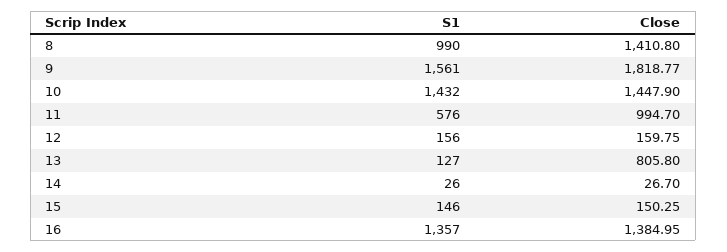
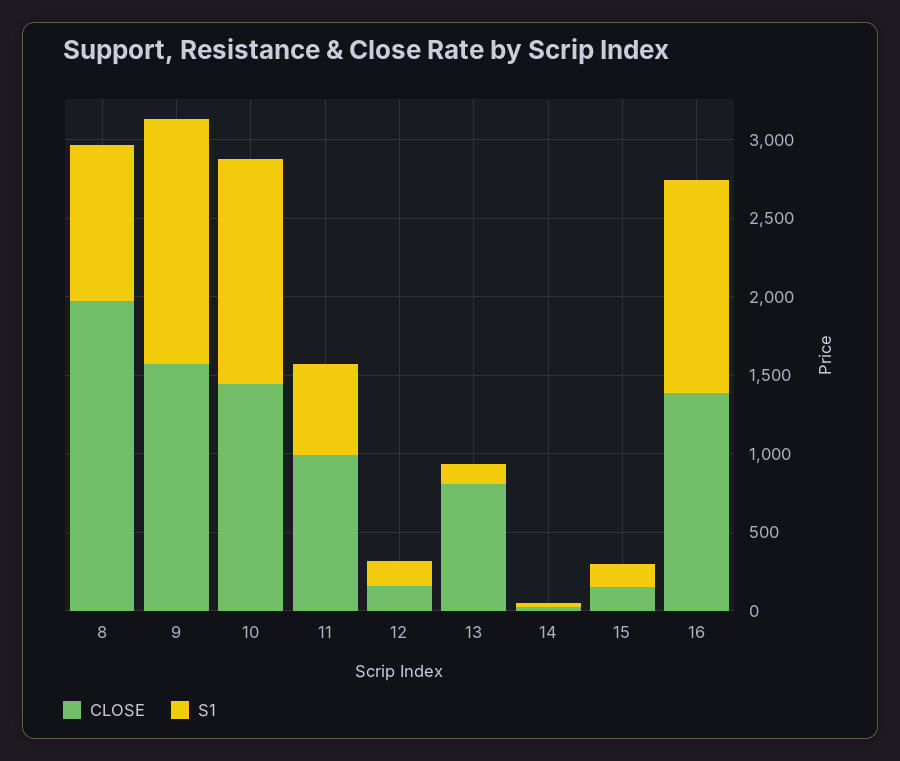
  {
    "S1": {
      "8": 990,
      "9": 1561,
      "10": 1432,
      "11": 576,
      "12": 156,
      "13": 127,
      "14": 26,
      "15": 146,
      "16": 1357
    },
    "Close": {
-     "8": 1410.8,
+     "8": 2000,
-     "9": 1818.77,
+     "9": 1600,
      "10": 1447.9,
      "11": 994.7,
      "12": 159.75,
      "13": 805.8,
      "14": 26.7,
      "15": 150.25,
      "16": 1384.95
    }
  }

